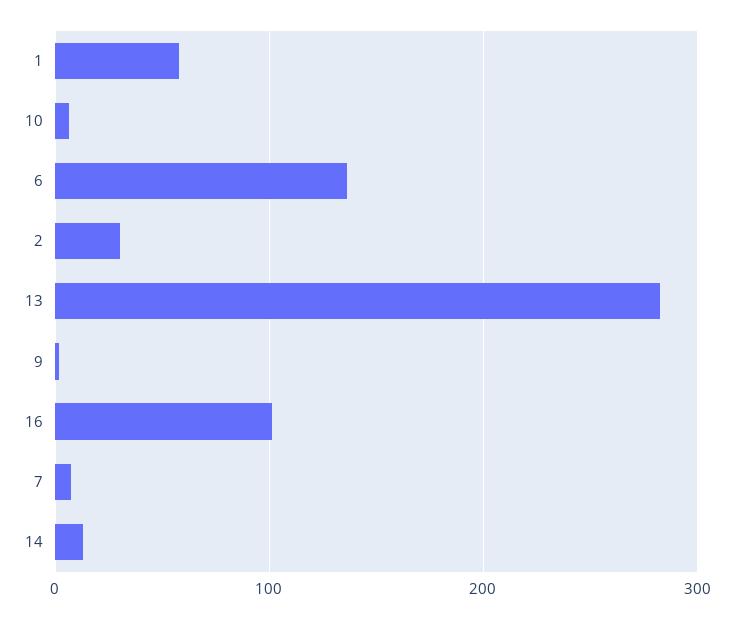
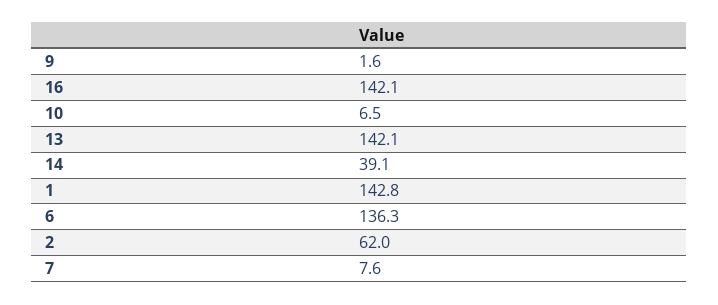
  {
-   "1": 60,
+   "1": 142.8,
    "10": 6.5,
    "6": 136.3,
-   "2": 30,
+   "2": 62,
-   "13": 280,
+   "13": 142.1,
    "9": 1.6,
-   "16": 100,
+   "16": 142.1,
    "7": 7.6,
-   "14": 10
+   "14": 39.1
  }

